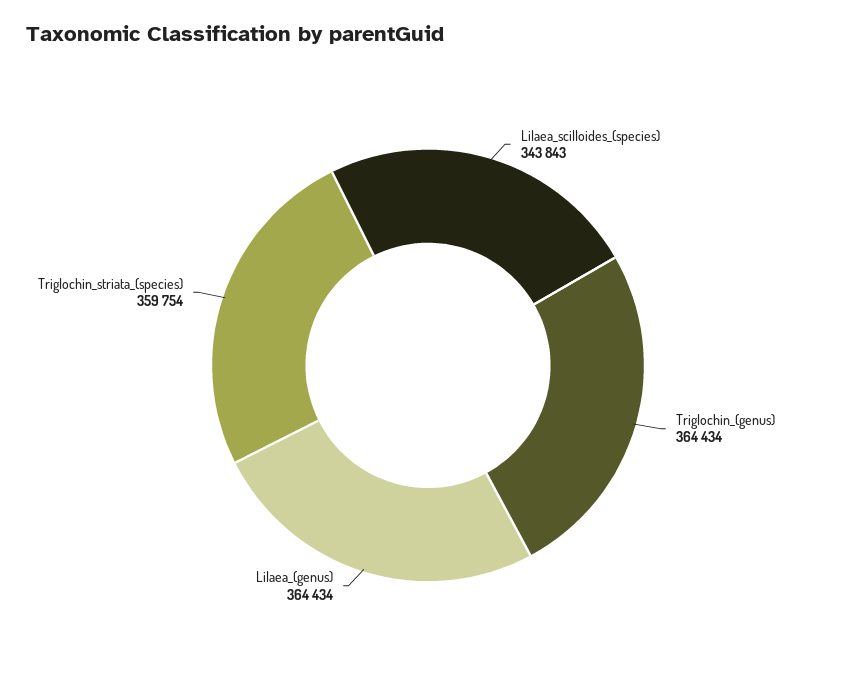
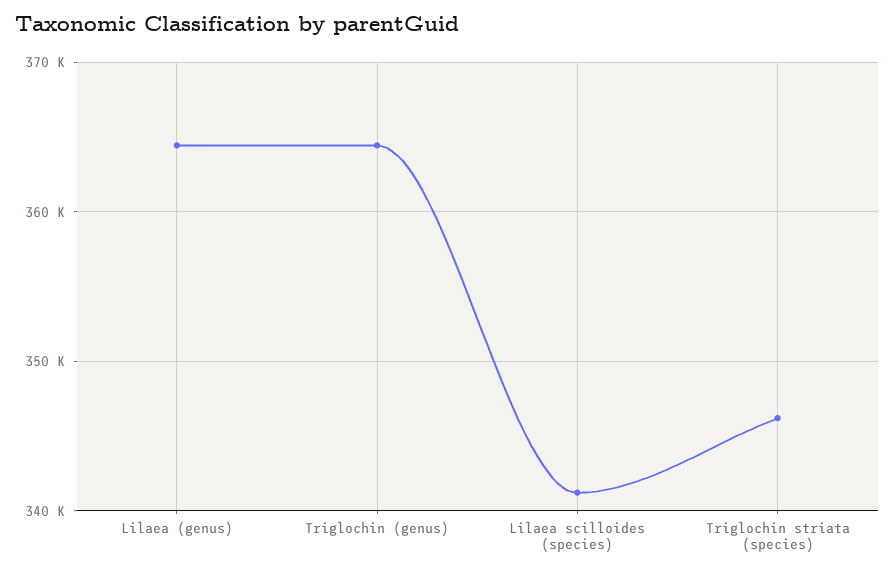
  {
-   "Lilaea_scilloides_(species)": 343843,
+   "Lilaea_scilloides_(species)": 341000,
    "Triglochin_(genus)": 364434,
    "Lilaea_(genus)": 364434,
-   "Triglochin_striata_(species)": 359754
+   "Triglochin_striata_(species)": 346000
  }

